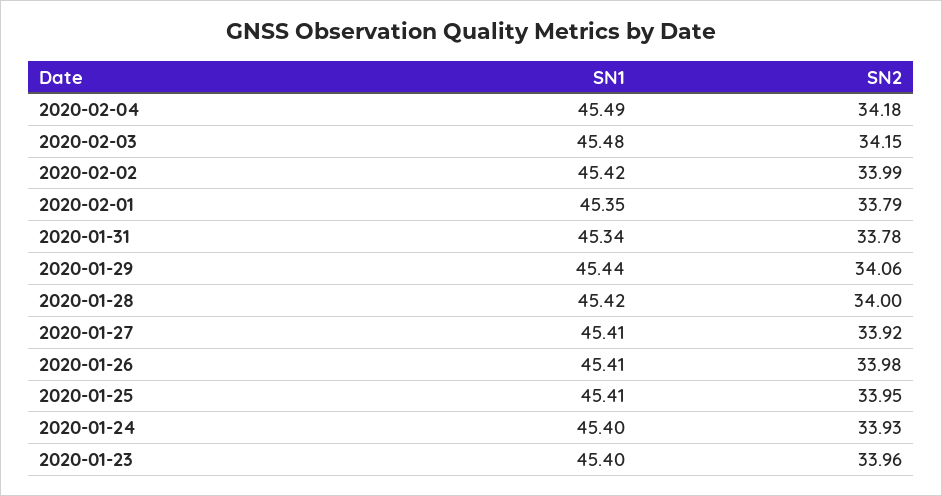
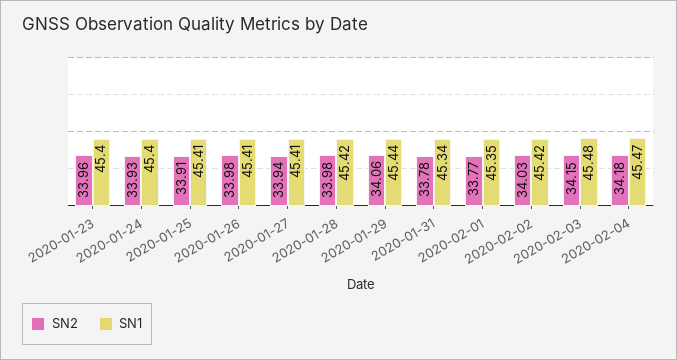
  {
    "SN1": {
-     "2020-02-04": 45.49,
+     "2020-02-04": 45.47,
      "2020-02-03": 45.48,
      "2020-02-02": 45.42,
      "2020-02-01": 45.35,
      "2020-01-31": 45.34,
      "2020-01-29": 45.44,
      "2020-01-28": 45.42,
      "2020-01-27": 45.41,
      "2020-01-26": 45.41,
      "2020-01-25": 45.41,
      "2020-01-24": 45.4,
      "2020-01-23": 45.4
    },
    "SN2": {
      "2020-02-04": 34.18,
      "2020-02-03": 34.15,
-     "2020-02-02": 33.99,
+     "2020-02-02": 34.03,
-     "2020-02-01": 33.79,
+     "2020-02-01": 33.77,
      "2020-01-31": 33.78,
      "2020-01-29": 34.06,
-     "2020-01-28": 34,
+     "2020-01-28": 33.98,
-     "2020-01-27": 33.92,
+     "2020-01-27": 33.94,
      "2020-01-26": 33.98,
-     "2020-01-25": 33.95,
+     "2020-01-25": 33.91,
      "2020-01-24": 33.93,
      "2020-01-23": 33.96
    }
  }

